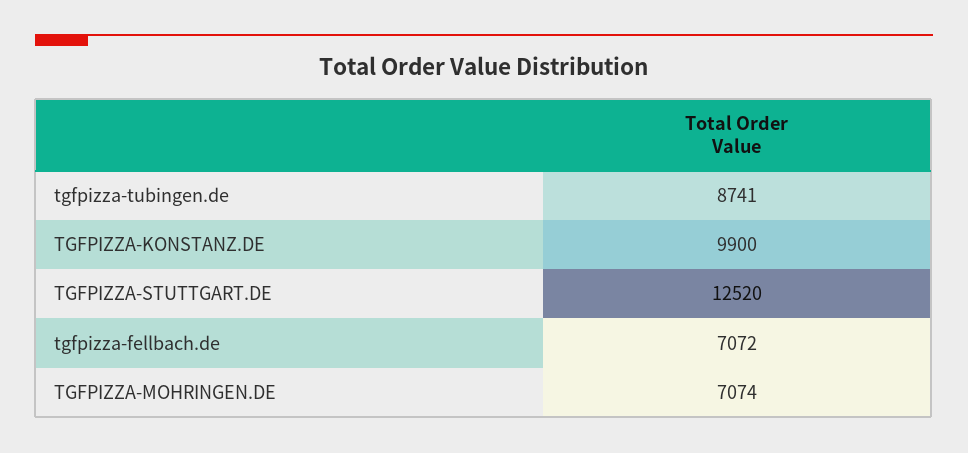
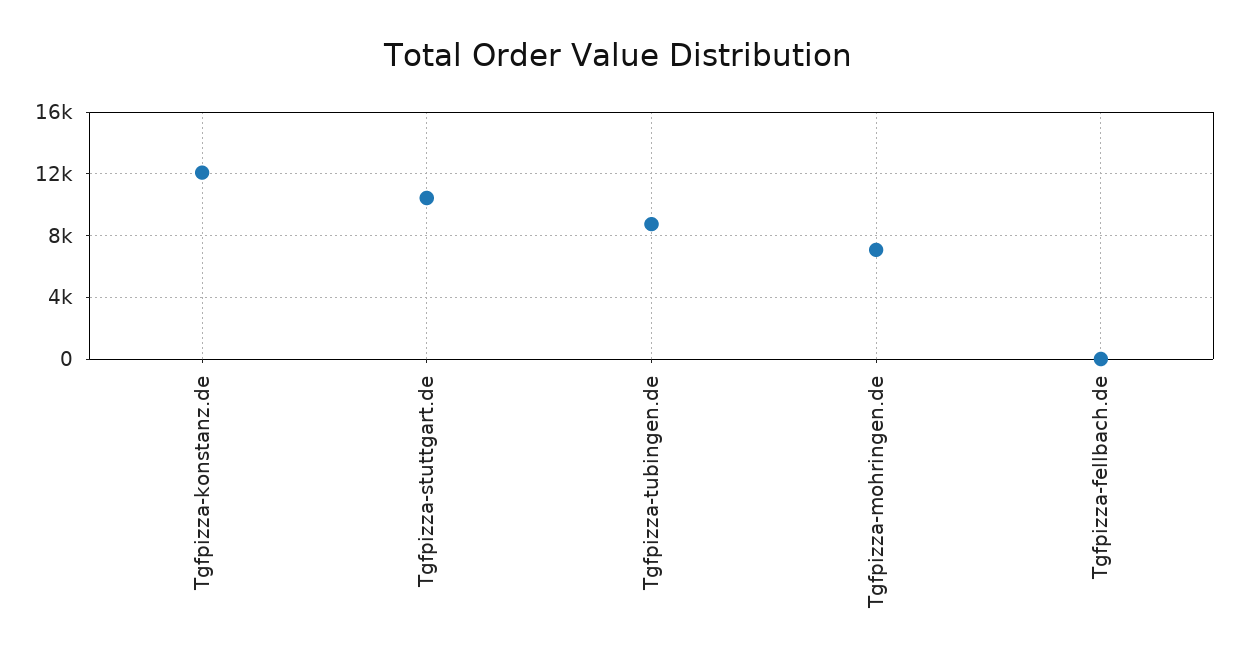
  {
    "tgfpizza-tubingen.de": 8741,
-   "TGFPIZZA-KONSTANZ.DE": 9900,
+   "TGFPIZZA-KONSTANZ.DE": 12000,
-   "TGFPIZZA-STUTTGART.DE": 12520,
+   "TGFPIZZA-STUTTGART.DE": 10500,
-   "tgfpizza-fellbach.de": 7072,
+   "tgfpizza-fellbach.de": 0,
    "TGFPIZZA-MOHRINGEN.DE": 7074
  }

